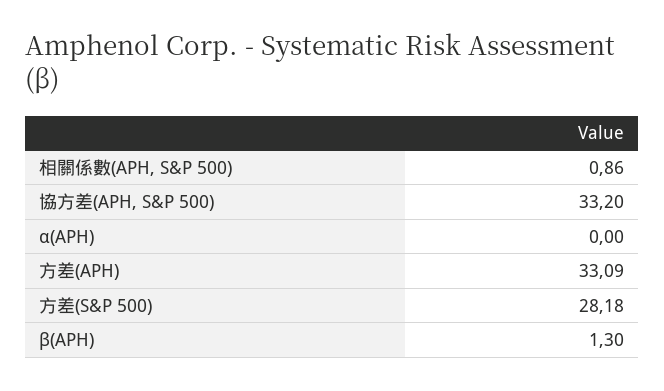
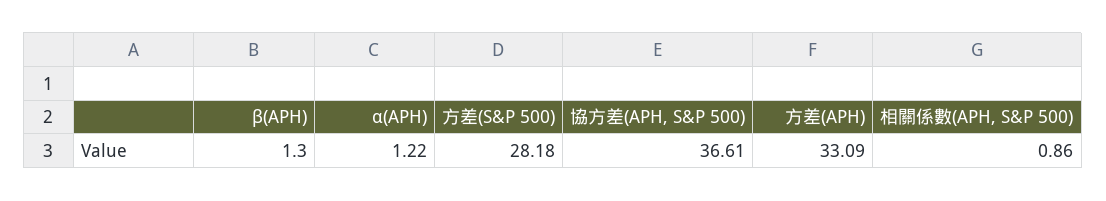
  {
    "相關係數(APH, S&P 500)": 0.86,
-   "協方差(APH, S&P 500)": 33.2,
+   "協方差(APH, S&P 500)": 36.61,
-   "α(APH)": 0,
+   "α(APH)": 1.22,
    "方差(APH)": 33.09,
    "方差(S&P 500)": 28.18,
    "β(APH)": 1.3
  }

